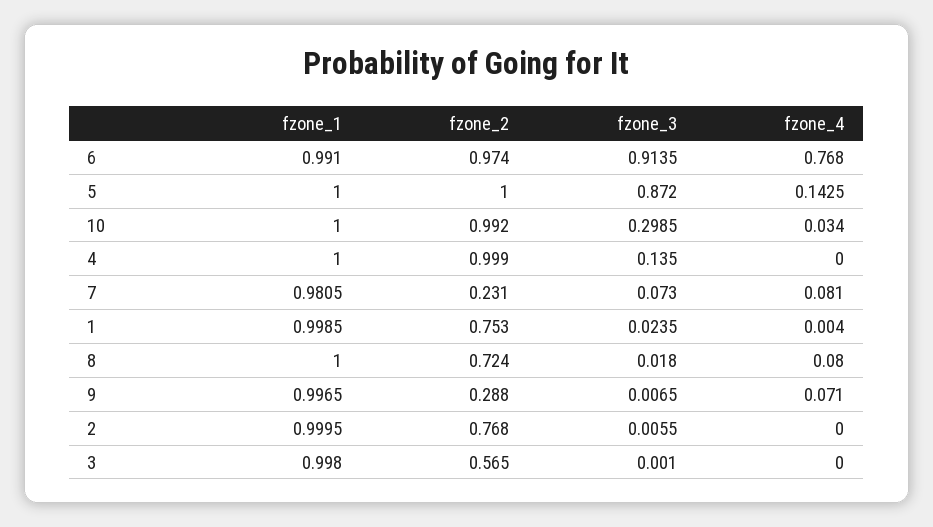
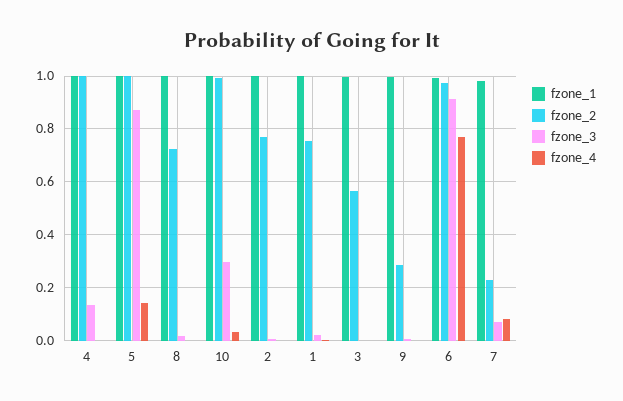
  {
    "fzone_1": {
      "6": 0.991,
      "5": 1,
      "10": 1,
      "4": 1,
      "7": 0.9805,
      "1": 0.9985,
      "8": 1,
      "9": 0.9965,
      "2": 0.9995,
      "3": 0.998
    },
    "fzone_2": {
      "6": 0.974,
      "5": 1,
      "10": 0.992,
      "4": 0.999,
      "7": 0.231,
      "1": 0.753,
      "8": 0.724,
      "9": 0.288,
      "2": 0.768,
      "3": 0.565
    },
    "fzone_3": {
      "6": 0.9135,
      "5": 0.872,
      "10": 0.2985,
      "4": 0.135,
      "7": 0.073,
      "1": 0.0235,
      "8": 0.018,
      "9": 0.0065,
      "2": 0.0055,
      "3": 0.001
    },
    "fzone_4": {
      "6": 0.768,
      "5": 0.1425,
      "10": 0.034,
      "4": 0,
      "7": 0.081,
      "1": 0.004,
-     "8": 0.08,
+     "8": 0,
-     "9": 0.071,
+     "9": 0,
      "2": 0,
      "3": 0
    }
  }

